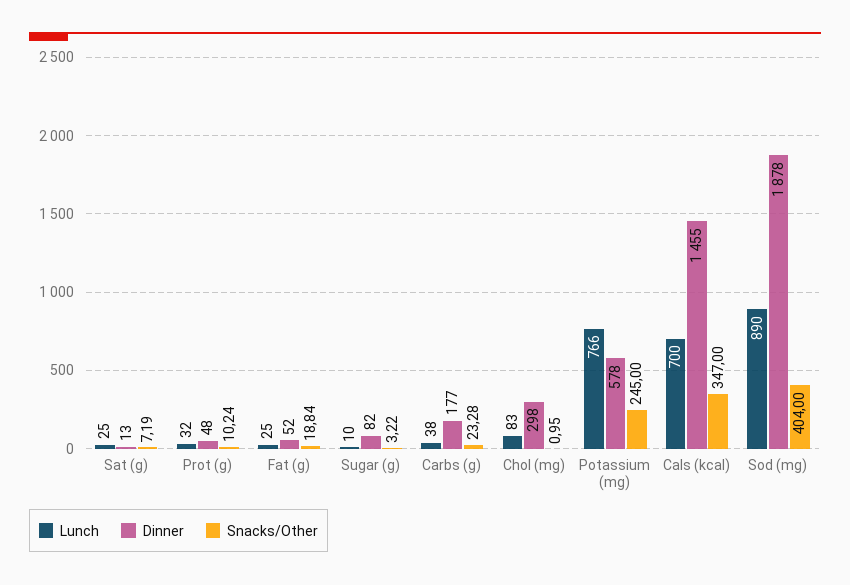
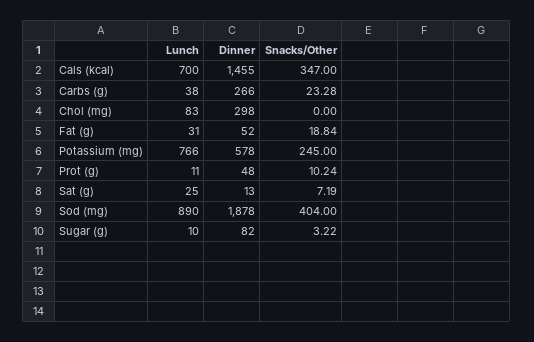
  {
    "Lunch": {
      "Sat (g)": 25,
-     "Prot (g)": 32,
+     "Prot (g)": 11,
-     "Fat (g)": 25,
+     "Fat (g)": 31,
      "Sugar (g)": 10,
      "Carbs (g)": 38,
      "Chol (mg)": 83,
      "Potassium (mg)": 766,
      "Cals (kcal)": 700,
      "Sod (mg)": 890
    },
    "Dinner": {
      "Sat (g)": 13,
      "Prot (g)": 48,
      "Fat (g)": 52,
      "Sugar (g)": 82,
-     "Carbs (g)": 177,
+     "Carbs (g)": 266,
      "Chol (mg)": 298,
      "Potassium (mg)": 578,
      "Cals (kcal)": 1455,
      "Sod (mg)": 1878
    },
    "Snacks/Other": {
      "Sat (g)": 7.19,
      "Prot (g)": 10.24,
      "Fat (g)": 18.84,
      "Sugar (g)": 3.22,
      "Carbs (g)": 23.28,
-     "Chol (mg)": 0.95,
+     "Chol (mg)": 0,
      "Potassium (mg)": 245,
      "Cals (kcal)": 347,
      "Sod (mg)": 404
    }
  }

